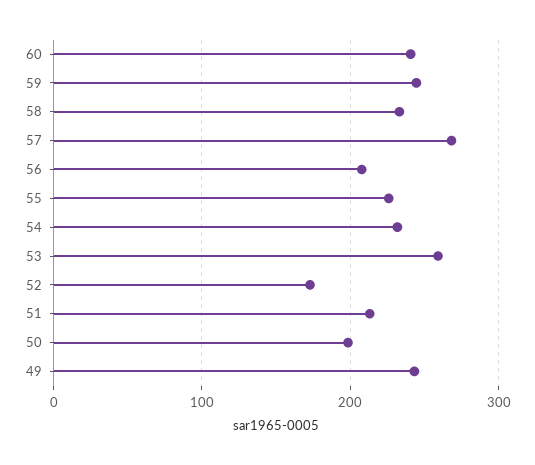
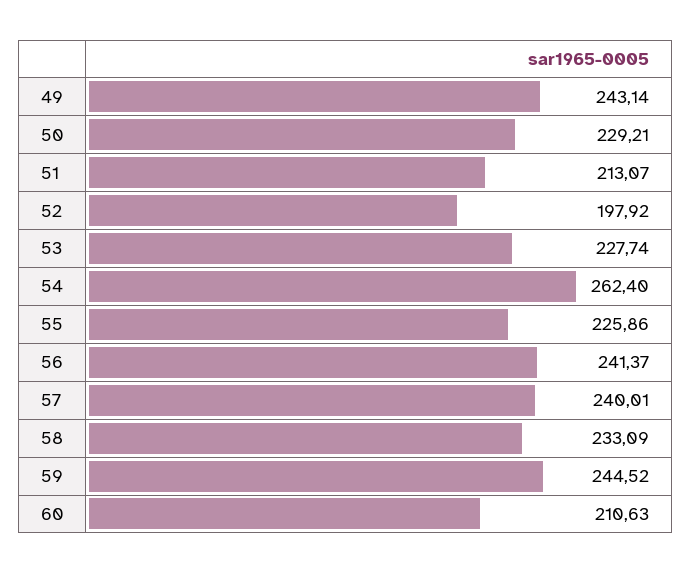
  {
-   "60": 240,
+   "60": 210.63,
    "59": 244.52,
    "58": 233.09,
-   "57": 270,
+   "57": 240.01,
-   "56": 210,
+   "56": 241.37,
    "55": 225.86,
-   "54": 230,
+   "54": 262.4,
-   "53": 260,
+   "53": 227.74,
-   "52": 170,
+   "52": 197.92,
    "51": 213.07,
-   "50": 200,
+   "50": 229.21,
    "49": 243.14
  }

